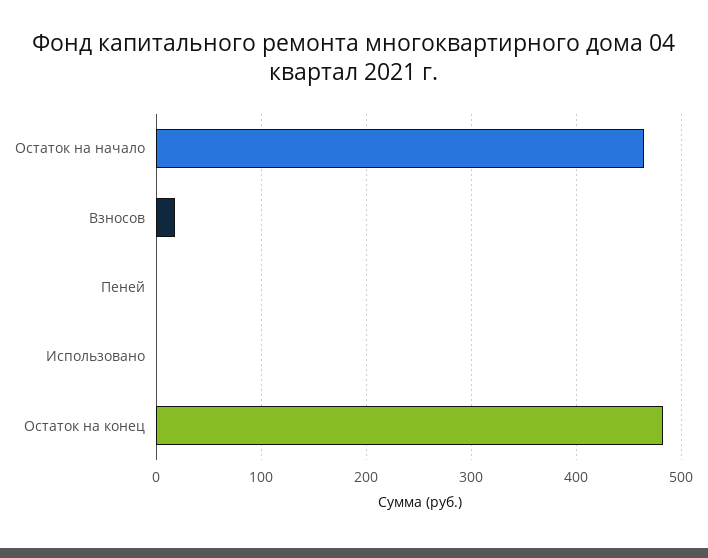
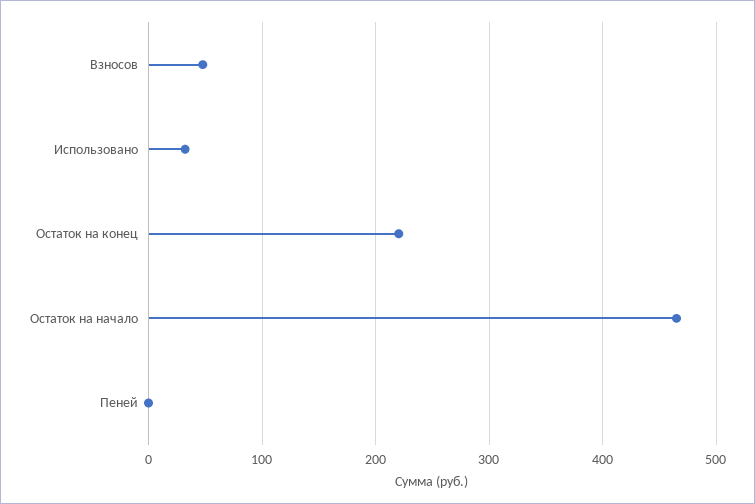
  {
    "Остаток на начало": 460,
-   "Взносов": 20,
+   "Взносов": 50,
    "Пеней": 0,
-   "Использовано": 0,
+   "Использовано": 30,
-   "Остаток на конец": 480
+   "Остаток на конец": 220
  }

